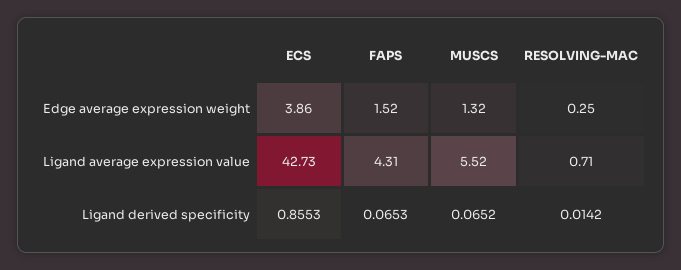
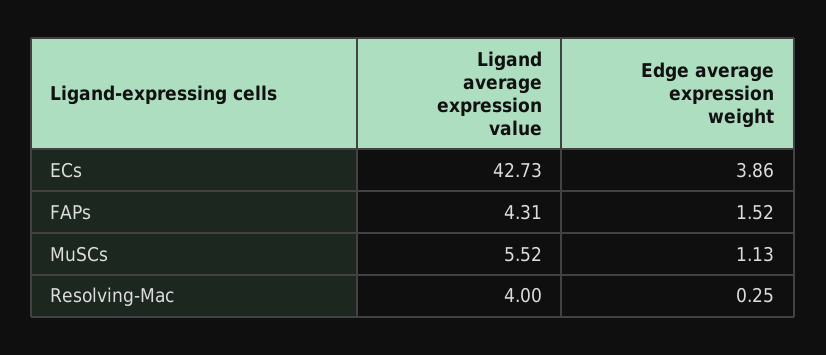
  {
    "ECS": {
      "Edge average expression weight": 3.86,
-     "Ligand average expression value": 42.73,
+     "Ligand average expression value": 42.73
-     "Ligand derived specificity": 0.8553
    },
    "FAPS": {
      "Edge average expression weight": 1.52,
-     "Ligand average expression value": 4.31,
+     "Ligand average expression value": 4.31
-     "Ligand derived specificity": 0.0653
    },
    "MUSCS": {
-     "Edge average expression weight": 1.32,
+     "Edge average expression weight": 1.13,
-     "Ligand average expression value": 5.52,
+     "Ligand average expression value": 5.52
-     "Ligand derived specificity": 0.0652
    },
    "RESOLVING-MAC": {
      "Edge average expression weight": 0.25,
-     "Ligand average expression value": 0.71,
+     "Ligand average expression value": 4
-     "Ligand derived specificity": 0.0142
    }
  }

